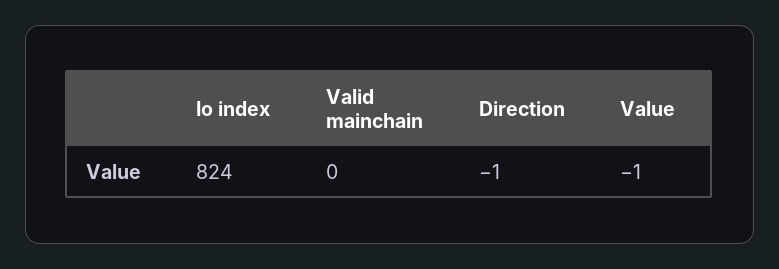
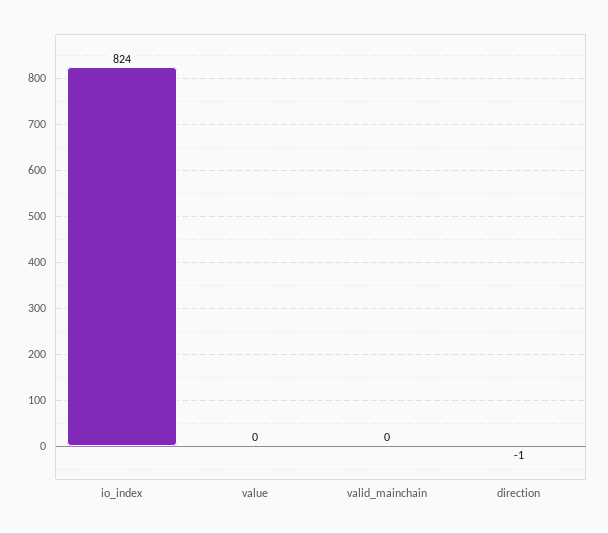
  {
    "Io index": 824,
    "Valid mainchain": 0,
    "Direction": -1,
-   "Value": -1
+   "Value": 0
  }

